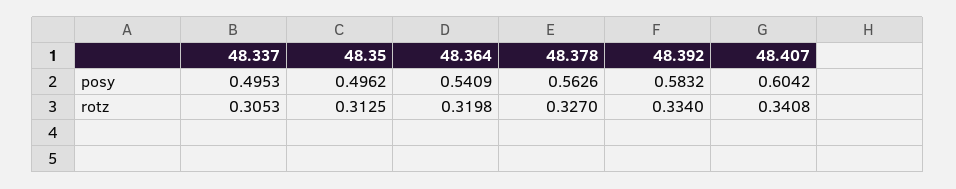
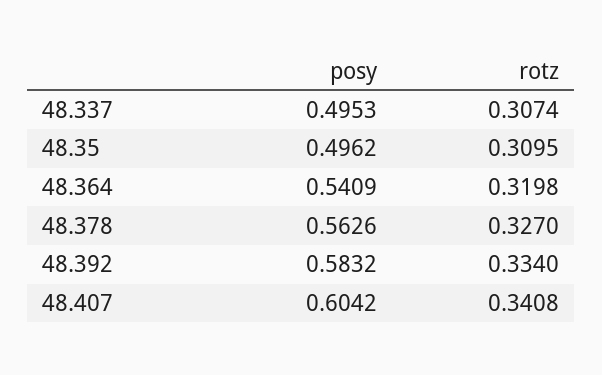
  {
    "48.337": {
      "posy": 0.4953,
-     "rotz": 0.3053
+     "rotz": 0.3074
    },
    "48.35": {
      "posy": 0.4962,
-     "rotz": 0.3125
+     "rotz": 0.3095
    },
    "48.364": {
      "posy": 0.5409,
      "rotz": 0.3198
    },
    "48.378": {
      "posy": 0.5626,
      "rotz": 0.327
    },
    "48.392": {
      "posy": 0.5832,
      "rotz": 0.334
    },
    "48.407": {
      "posy": 0.6042,
      "rotz": 0.3408
    }
  }

